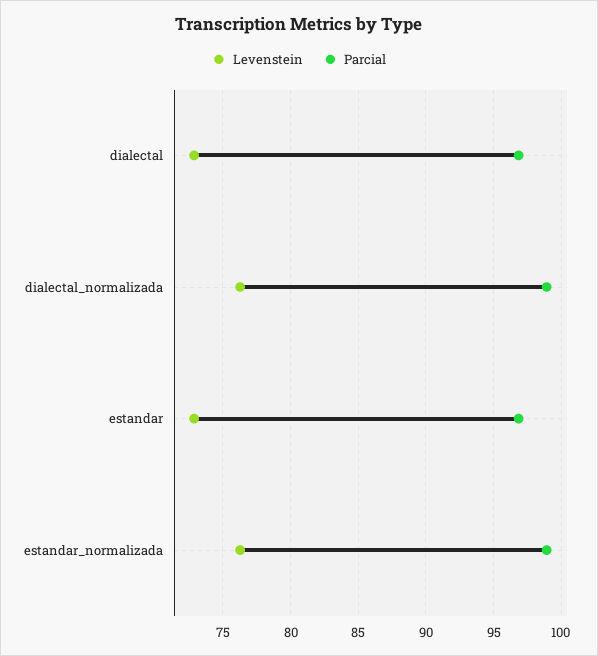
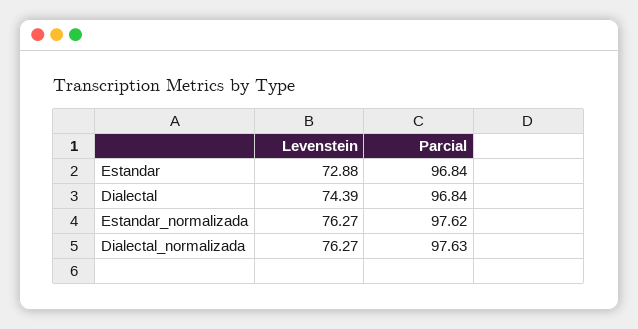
  {
    "Levenstein": {
-     "dialectal": 73,
+     "dialectal": 74.39,
      "dialectal_normalizada": 76.27,
      "estandar": 72.88,
      "estandar_normalizada": 76.27
    },
    "Parcial": {
      "dialectal": 96.84,
-     "dialectal_normalizada": 99,
+     "dialectal_normalizada": 97.63,
      "estandar": 96.84,
-     "estandar_normalizada": 99
+     "estandar_normalizada": 97.62
    }
  }

